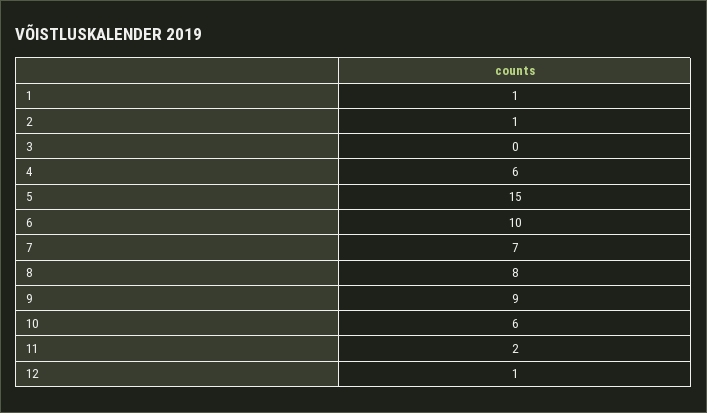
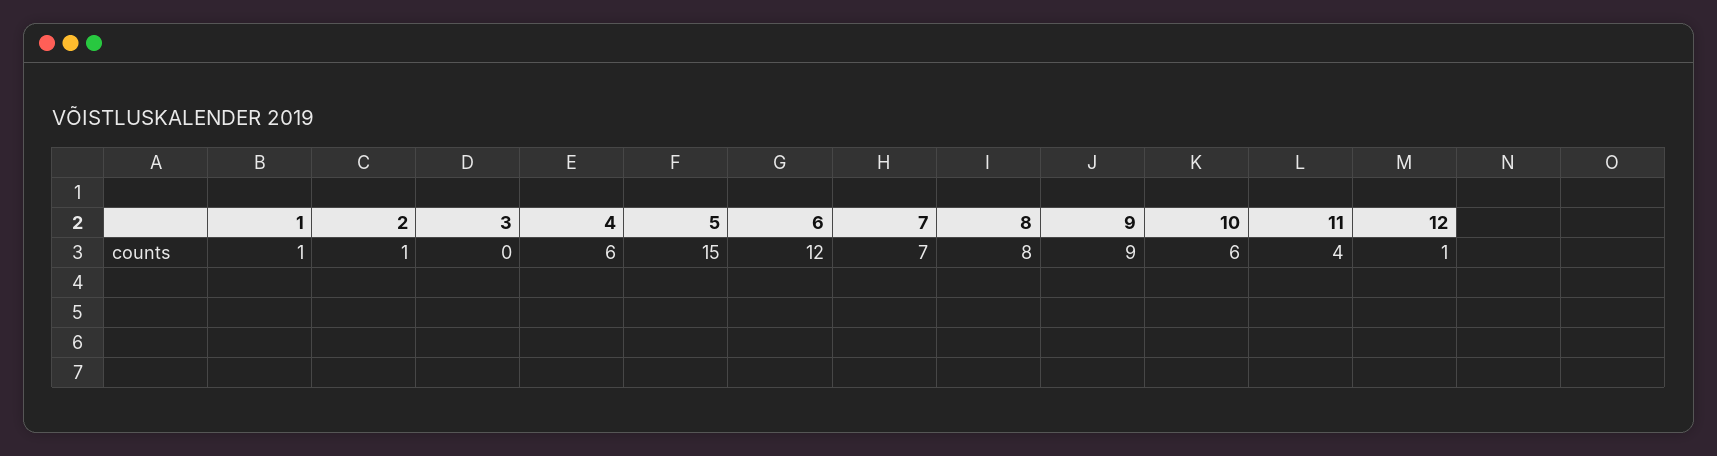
  {
    "1": 1,
    "2": 1,
    "3": 0,
    "4": 6,
    "5": 15,
-   "6": 10,
+   "6": 12,
    "7": 7,
    "8": 8,
    "9": 9,
    "10": 6,
-   "11": 2,
+   "11": 4,
    "12": 1
  }

